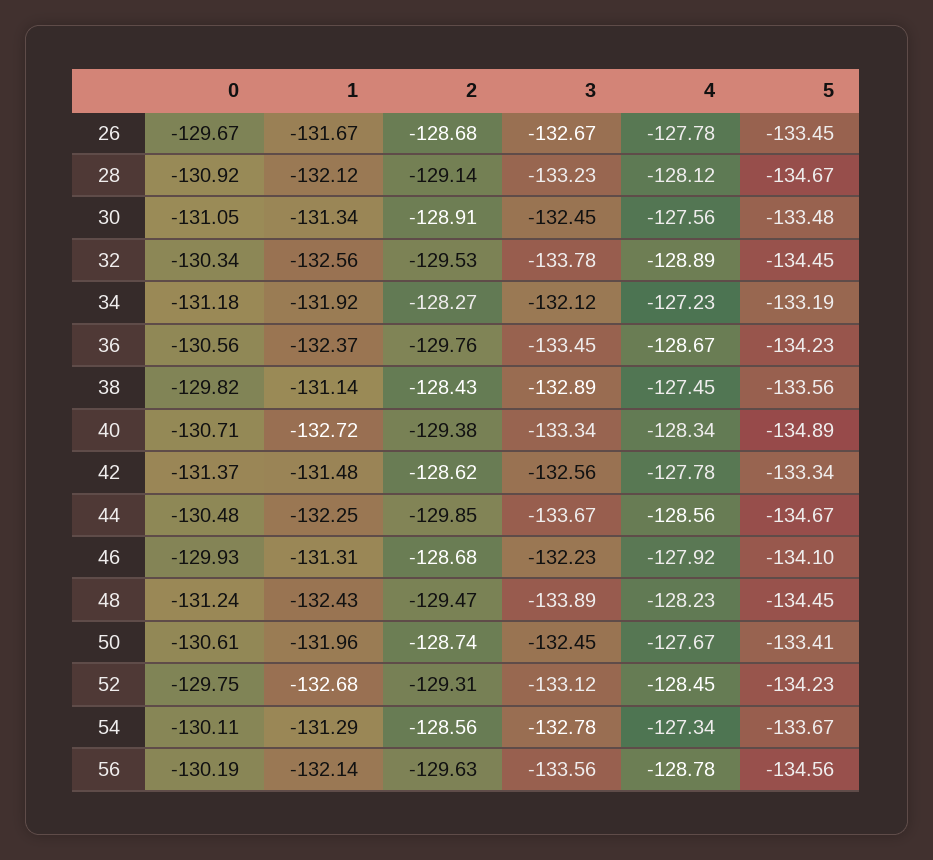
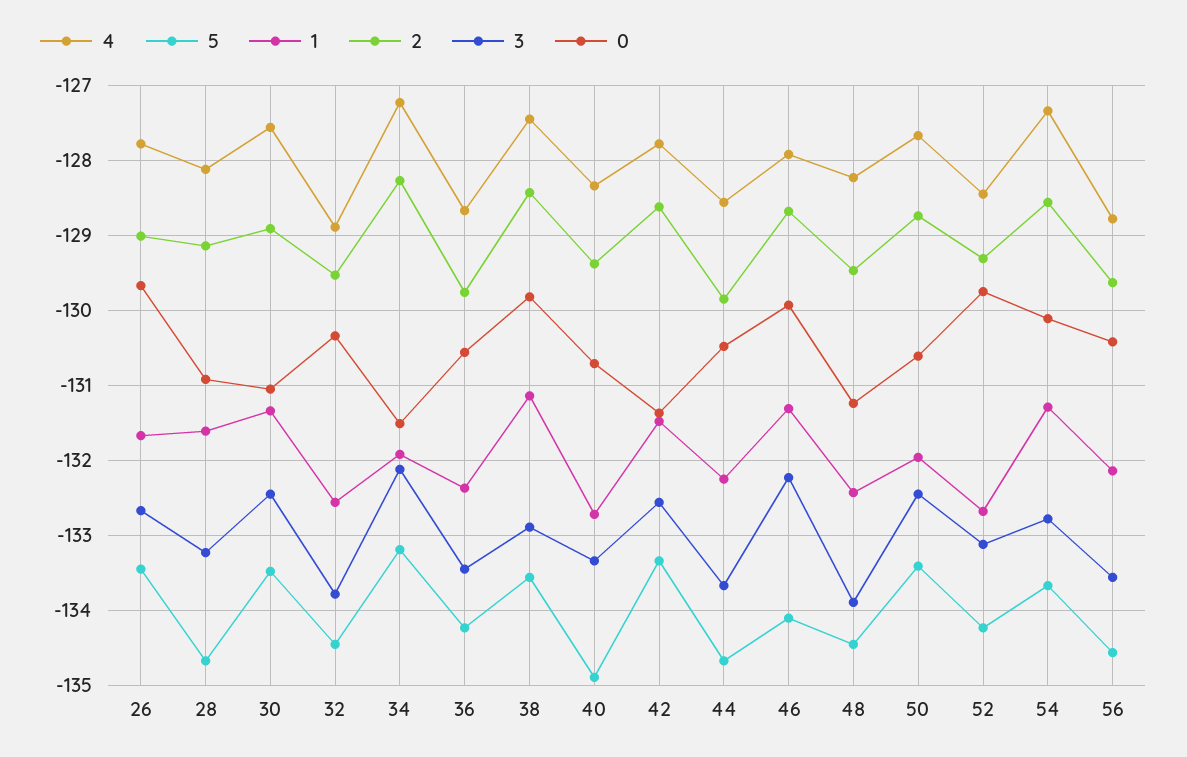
  {
    "0": {
      "26": -129.67,
      "28": -130.92,
      "30": -131.05,
      "32": -130.34,
-     "34": -131.18,
+     "34": -131.5,
      "36": -130.56,
      "38": -129.82,
      "40": -130.71,
      "42": -131.37,
      "44": -130.48,
      "46": -129.93,
      "48": -131.24,
      "50": -130.61,
      "52": -129.75,
      "54": -130.11,
-     "56": -130.19
+     "56": -130.4
    },
    "1": {
      "26": -131.67,
-     "28": -132.12,
+     "28": -131.6,
      "30": -131.34,
      "32": -132.56,
      "34": -131.92,
      "36": -132.37,
      "38": -131.14,
      "40": -132.72,
      "42": -131.48,
      "44": -132.25,
      "46": -131.31,
      "48": -132.43,
      "50": -131.96,
      "52": -132.68,
      "54": -131.29,
      "56": -132.14
    },
    "2": {
-     "26": -128.68,
+     "26": -129,
      "28": -129.14,
      "30": -128.91,
      "32": -129.53,
      "34": -128.27,
      "36": -129.76,
      "38": -128.43,
      "40": -129.38,
      "42": -128.62,
      "44": -129.85,
      "46": -128.68,
      "48": -129.47,
      "50": -128.74,
      "52": -129.31,
      "54": -128.56,
      "56": -129.63
    },
    "3": {
      "26": -132.67,
      "28": -133.23,
      "30": -132.45,
      "32": -133.78,
      "34": -132.12,
      "36": -133.45,
      "38": -132.89,
      "40": -133.34,
      "42": -132.56,
      "44": -133.67,
      "46": -132.23,
      "48": -133.89,
      "50": -132.45,
      "52": -133.12,
      "54": -132.78,
      "56": -133.56
    },
    "4": {
      "26": -127.78,
      "28": -128.12,
      "30": -127.56,
      "32": -128.89,
      "34": -127.23,
      "36": -128.67,
      "38": -127.45,
      "40": -128.34,
      "42": -127.78,
      "44": -128.56,
      "46": -127.92,
      "48": -128.23,
      "50": -127.67,
      "52": -128.45,
      "54": -127.34,
      "56": -128.78
    },
    "5": {
      "26": -133.45,
      "28": -134.67,
      "30": -133.48,
      "32": -134.45,
      "34": -133.19,
      "36": -134.23,
      "38": -133.56,
      "40": -134.89,
      "42": -133.34,
      "44": -134.67,
      "46": -134.1,
      "48": -134.45,
      "50": -133.41,
      "52": -134.23,
      "54": -133.67,
      "56": -134.56
    }
  }

